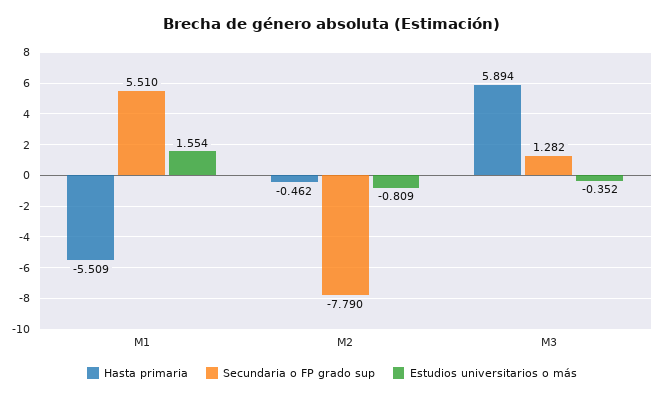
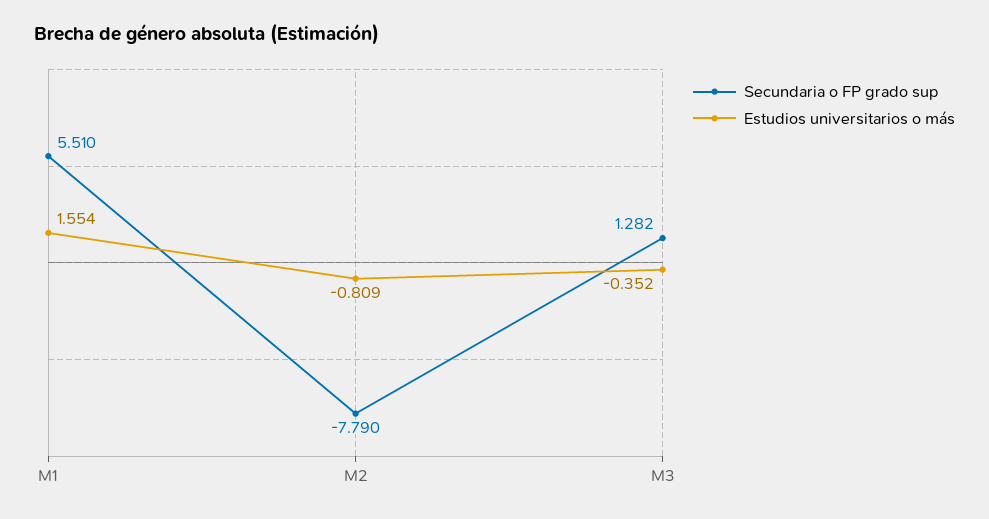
  {
-   "Hasta primaria": {
-     "M1": -5.509,
-     "M2": -0.462,
-     "M3": 5.894
-   },
    "Secundaria o FP grado sup": {
      "M1": 5.51,
      "M2": -7.79,
      "M3": 1.282
    },
    "Estudios universitarios o más": {
      "M1": 1.554,
      "M2": -0.809,
      "M3": -0.352
    }
  }

